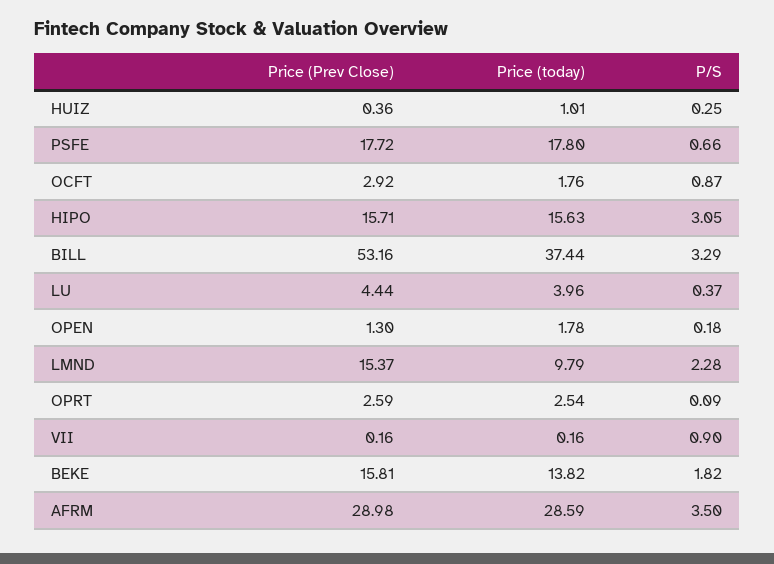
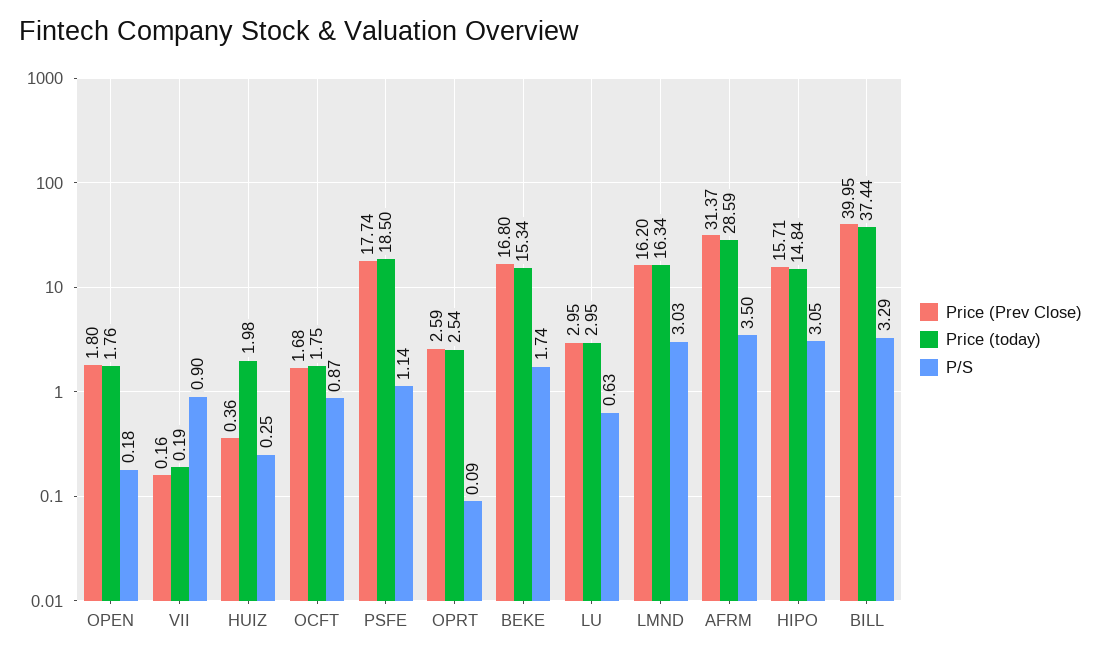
  {
    "Price (Prev Close)": {
      "HUIZ": 0.36,
-     "PSFE": 17.72,
+     "PSFE": 17.74,
-     "OCFT": 2.92,
+     "OCFT": 1.68,
      "HIPO": 15.71,
-     "BILL": 53.16,
+     "BILL": 39.95,
-     "LU": 4.44,
+     "LU": 2.95,
-     "OPEN": 1.3,
+     "OPEN": 1.8,
-     "LMND": 15.37,
+     "LMND": 16.2,
      "OPRT": 2.59,
      "VII": 0.16,
-     "BEKE": 15.81,
+     "BEKE": 16.8,
-     "AFRM": 28.98
+     "AFRM": 31.37
    },
    "Price (today)": {
-     "HUIZ": 1.01,
+     "HUIZ": 1.98,
-     "PSFE": 17.8,
+     "PSFE": 18.5,
-     "OCFT": 1.76,
+     "OCFT": 1.75,
-     "HIPO": 15.63,
+     "HIPO": 14.84,
      "BILL": 37.44,
-     "LU": 3.96,
+     "LU": 2.95,
-     "OPEN": 1.78,
+     "OPEN": 1.76,
-     "LMND": 9.79,
+     "LMND": 16.34,
      "OPRT": 2.54,
-     "VII": 0.16,
+     "VII": 0.19,
-     "BEKE": 13.82,
+     "BEKE": 15.34,
      "AFRM": 28.59
    },
    "P/S": {
      "HUIZ": 0.25,
-     "PSFE": 0.66,
+     "PSFE": 1.14,
      "OCFT": 0.87,
      "HIPO": 3.05,
      "BILL": 3.29,
-     "LU": 0.37,
+     "LU": 0.63,
      "OPEN": 0.18,
-     "LMND": 2.28,
+     "LMND": 3.03,
      "OPRT": 0.09,
      "VII": 0.9,
-     "BEKE": 1.82,
+     "BEKE": 1.74,
      "AFRM": 3.5
    }
  }

